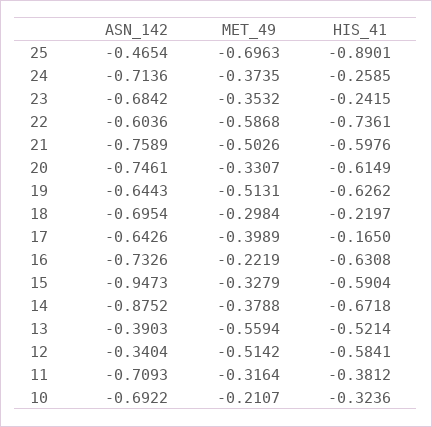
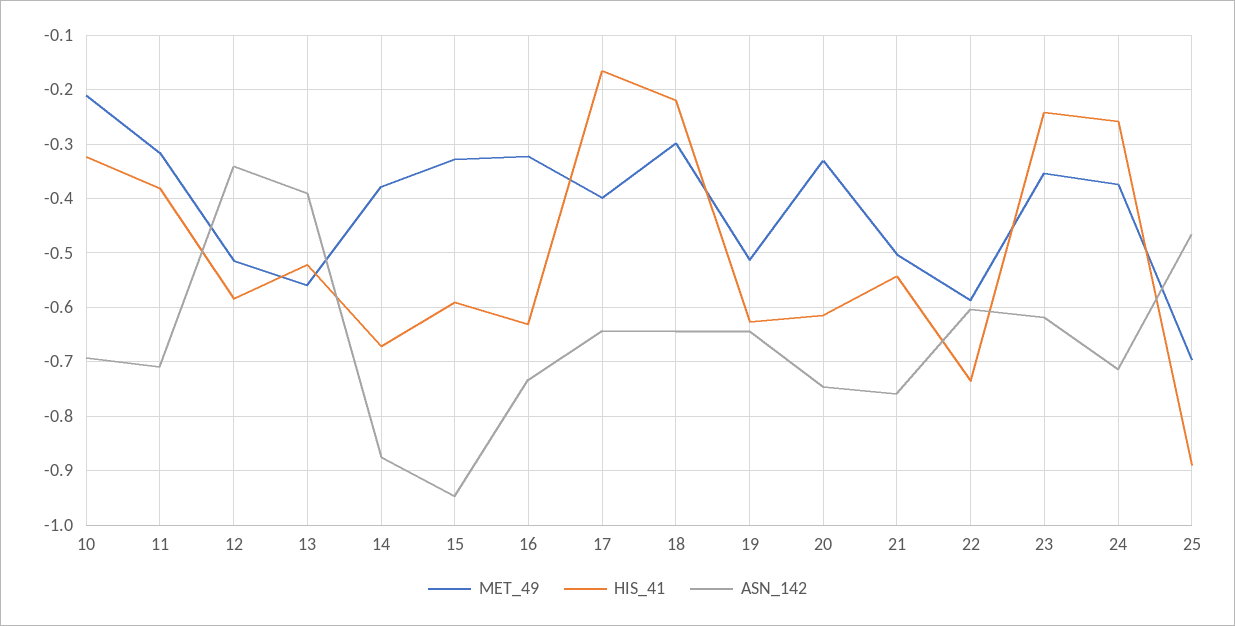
  {
    "ASN_142": {
      "25": -0.4654,
      "24": -0.7136,
-     "23": -0.6842,
+     "23": -0.62,
      "22": -0.6036,
      "21": -0.7589,
      "20": -0.7461,
      "19": -0.6443,
-     "18": -0.6954,
+     "18": -0.64,
      "17": -0.6426,
      "16": -0.7326,
      "15": -0.9473,
      "14": -0.8752,
      "13": -0.3903,
      "12": -0.3404,
      "11": -0.7093,
      "10": -0.6922
    },
    "MET_49": {
      "25": -0.6963,
      "24": -0.3735,
      "23": -0.3532,
      "22": -0.5868,
      "21": -0.5026,
      "20": -0.3307,
      "19": -0.5131,
      "18": -0.2984,
      "17": -0.3989,
-     "16": -0.2219,
+     "16": -0.32,
      "15": -0.3279,
      "14": -0.3788,
      "13": -0.5594,
      "12": -0.5142,
      "11": -0.3164,
      "10": -0.2107
    },
    "HIS_41": {
      "25": -0.8901,
      "24": -0.2585,
      "23": -0.2415,
      "22": -0.7361,
-     "21": -0.5976,
+     "21": -0.54,
      "20": -0.6149,
      "19": -0.6262,
      "18": -0.2197,
      "17": -0.165,
      "16": -0.6308,
      "15": -0.5904,
      "14": -0.6718,
      "13": -0.5214,
      "12": -0.5841,
      "11": -0.3812,
      "10": -0.3236
    }
  }

